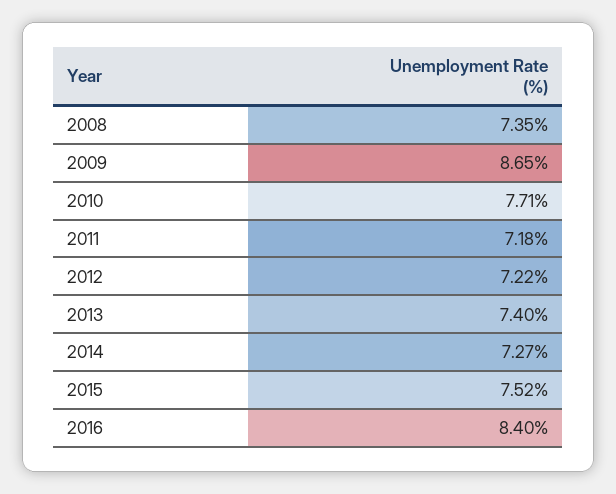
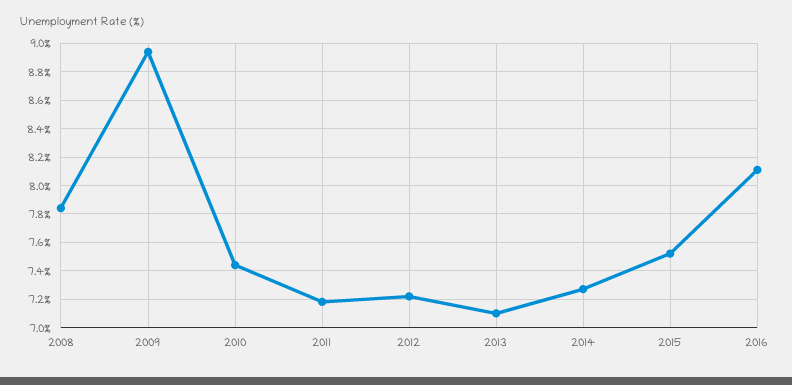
  {
-   "2008": 7.35,
+   "2008": 7.85,
-   "2009": 8.65,
+   "2009": 8.95,
-   "2010": 7.71,
+   "2010": 7.45,
    "2011": 7.18,
    "2012": 7.22,
-   "2013": 7.4,
+   "2013": 7.1,
    "2014": 7.27,
    "2015": 7.52,
-   "2016": 8.4
+   "2016": 8.1
  }

